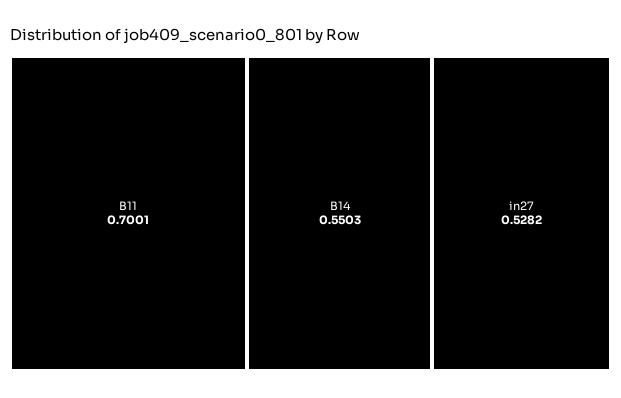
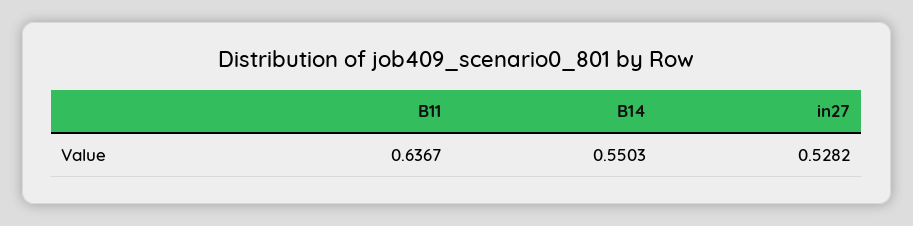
  {
-   "B11": 0.7001,
+   "B11": 0.6367,
    "B14": 0.5503,
    "in27": 0.5282
  }

